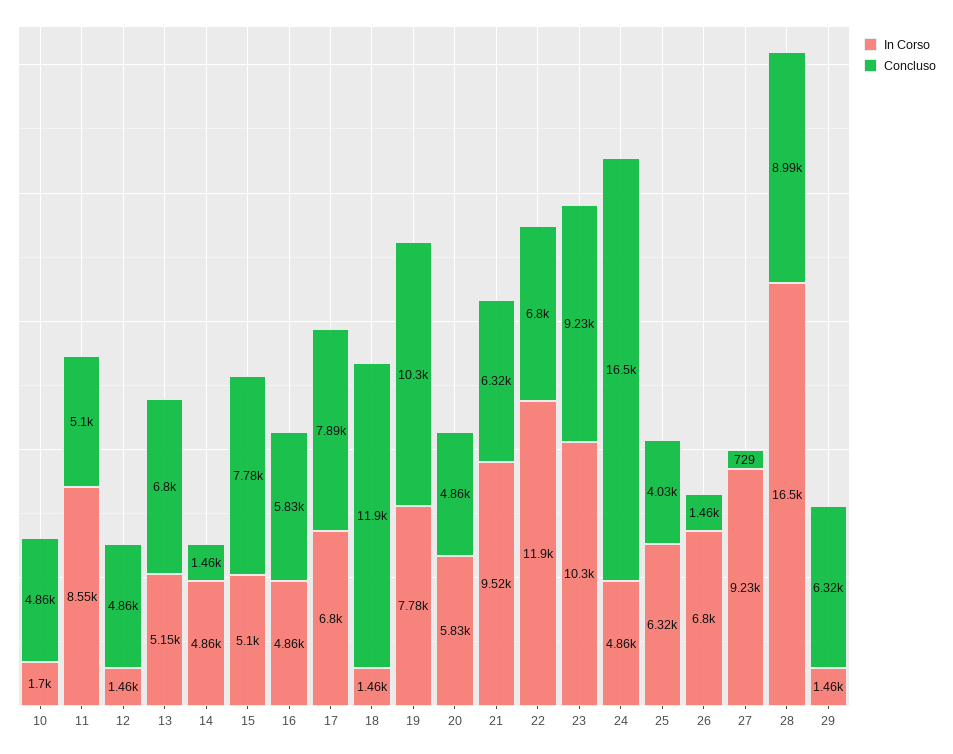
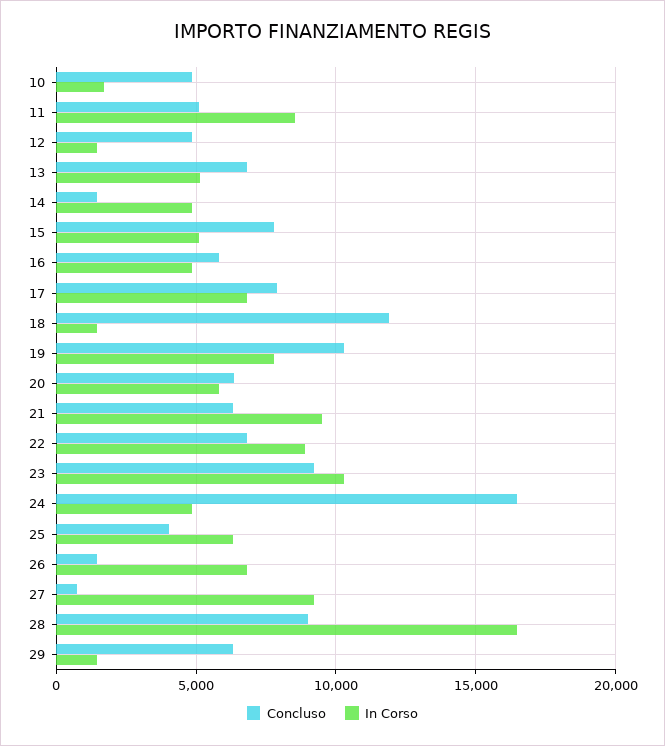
  {
    "In Corso": {
      "10": 1700,
      "11": 8550,
      "12": 1460,
      "13": 5150,
      "14": 4860,
      "15": 5100,
      "16": 4860,
      "17": 6800,
      "18": 1460,
      "19": 7780,
      "20": 5830,
      "21": 9520,
-     "22": 11900,
+     "22": 9000,
      "23": 10300,
      "24": 4860,
      "25": 6320,
      "26": 6800,
      "27": 9230,
      "28": 16500,
      "29": 1460
    },
    "Concluso": {
      "10": 4860,
      "11": 5100,
      "12": 4860,
      "13": 6800,
      "14": 1460,
      "15": 7780,
      "16": 5830,
      "17": 7890,
      "18": 11900,
      "19": 10300,
-     "20": 4860,
+     "20": 6500,
      "21": 6320,
      "22": 6800,
      "23": 9230,
      "24": 16500,
      "25": 4030,
      "26": 1460,
      "27": 729,
      "28": 8990,
      "29": 6320
    }
  }

